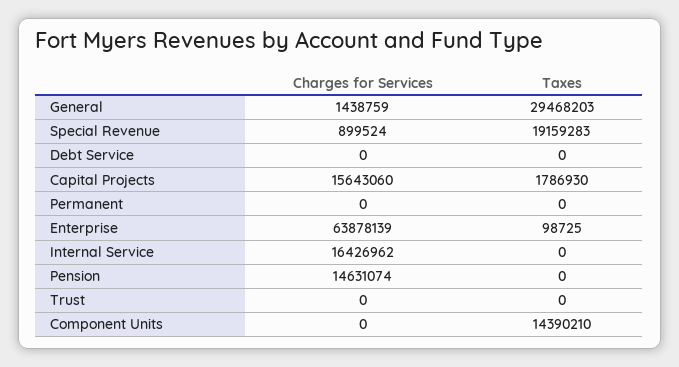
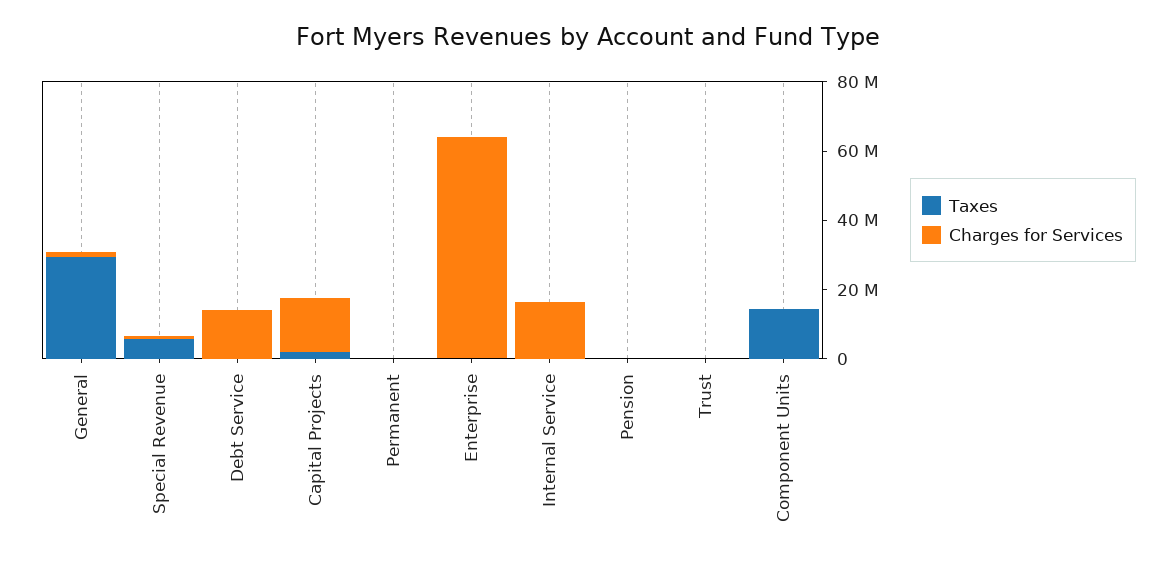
  {
    "Charges for Services": {
      "General": 1438759,
      "Special Revenue": 899524,
-     "Debt Service": 0,
+     "Debt Service": 15000000,
      "Capital Projects": 15643060,
      "Permanent": 0,
      "Enterprise": 63878139,
      "Internal Service": 16426962,
-     "Pension": 14631074,
+     "Pension": 0,
      "Trust": 0,
      "Component Units": 0
    },
    "Taxes": {
      "General": 29468203,
-     "Special Revenue": 19159283,
+     "Special Revenue": 5000000,
      "Debt Service": 0,
      "Capital Projects": 1786930,
      "Permanent": 0,
      "Enterprise": 98725,
      "Internal Service": 0,
      "Pension": 0,
      "Trust": 0,
      "Component Units": 14390210
    }
  }

